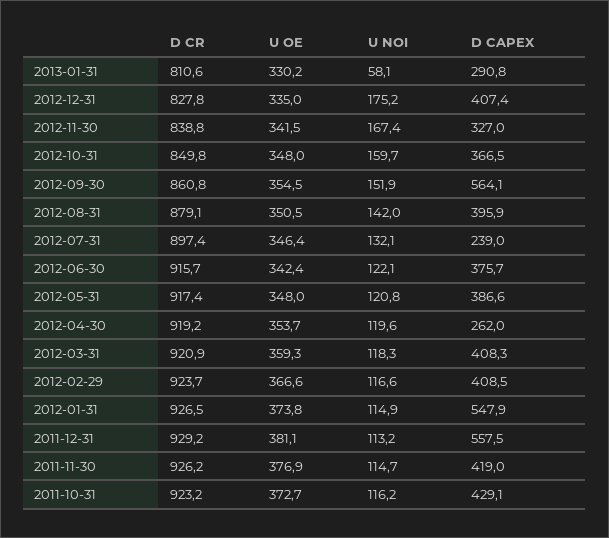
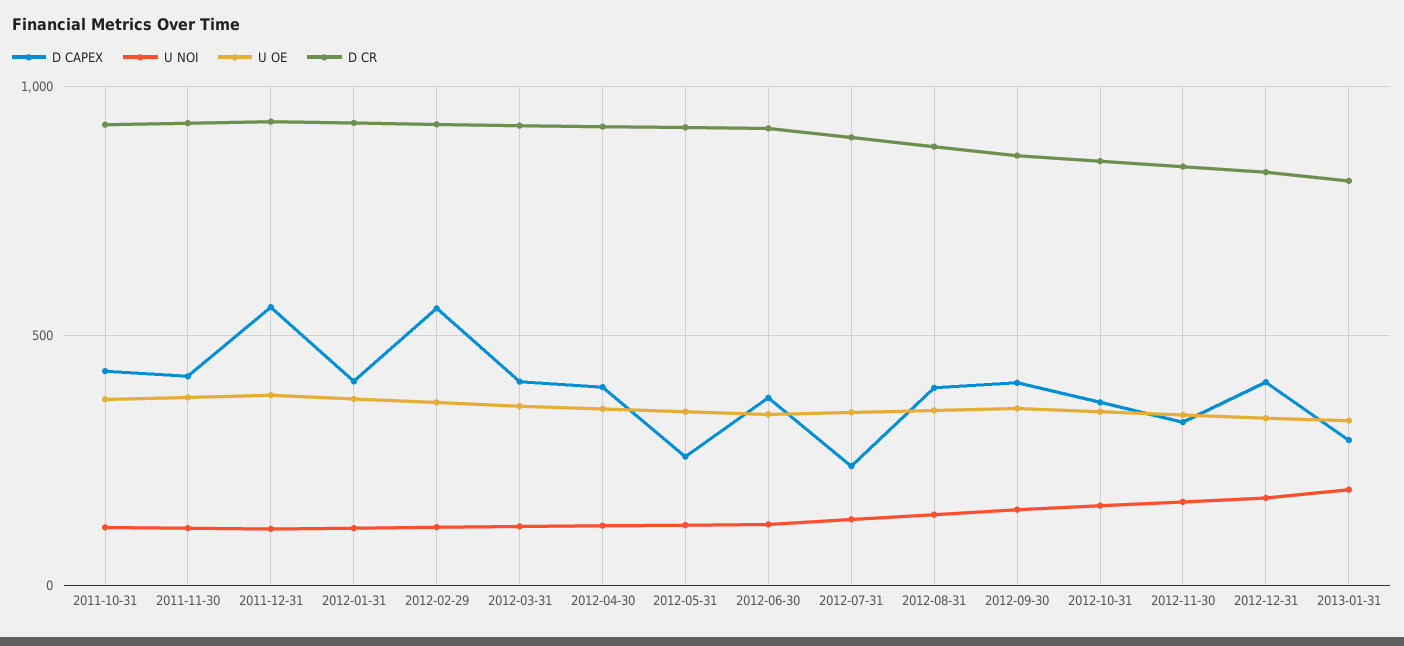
  {
    "D CR": {
      "2013-01-31": 810.6,
      "2012-12-31": 827.8,
      "2012-11-30": 838.8,
      "2012-10-31": 849.8,
      "2012-09-30": 860.8,
      "2012-08-31": 879.1,
      "2012-07-31": 897.4,
      "2012-06-30": 915.7,
      "2012-05-31": 917.4,
      "2012-04-30": 919.2,
      "2012-03-31": 920.9,
      "2012-02-29": 923.7,
      "2012-01-31": 926.5,
      "2011-12-31": 929.2,
      "2011-11-30": 926.2,
      "2011-10-31": 923.2
    },
    "U OE": {
      "2013-01-31": 330.2,
      "2012-12-31": 335,
      "2012-11-30": 341.5,
      "2012-10-31": 348,
      "2012-09-30": 354.5,
      "2012-08-31": 350.5,
      "2012-07-31": 346.4,
      "2012-06-30": 342.4,
      "2012-05-31": 348,
      "2012-04-30": 353.7,
      "2012-03-31": 359.3,
      "2012-02-29": 366.6,
      "2012-01-31": 373.8,
      "2011-12-31": 381.1,
      "2011-11-30": 376.9,
      "2011-10-31": 372.7
    },
    "U NOI": {
-     "2013-01-31": 58.1,
+     "2013-01-31": 200,
      "2012-12-31": 175.2,
      "2012-11-30": 167.4,
      "2012-10-31": 159.7,
      "2012-09-30": 151.9,
      "2012-08-31": 142,
      "2012-07-31": 132.1,
      "2012-06-30": 122.1,
      "2012-05-31": 120.8,
      "2012-04-30": 119.6,
      "2012-03-31": 118.3,
      "2012-02-29": 116.6,
      "2012-01-31": 114.9,
      "2011-12-31": 113.2,
      "2011-11-30": 114.7,
      "2011-10-31": 116.2
    },
    "D CAPEX": {
      "2013-01-31": 290.8,
      "2012-12-31": 407.4,
      "2012-11-30": 327,
      "2012-10-31": 366.5,
-     "2012-09-30": 564.1,
+     "2012-09-30": 400,
      "2012-08-31": 395.9,
      "2012-07-31": 239,
      "2012-06-30": 375.7,
-     "2012-05-31": 386.6,
+     "2012-05-31": 250,
-     "2012-04-30": 262,
+     "2012-04-30": 400,
      "2012-03-31": 408.3,
-     "2012-02-29": 408.5,
+     "2012-02-29": 550,
-     "2012-01-31": 547.9,
+     "2012-01-31": 400,
      "2011-12-31": 557.5,
      "2011-11-30": 419,
      "2011-10-31": 429.1
    }
  }

